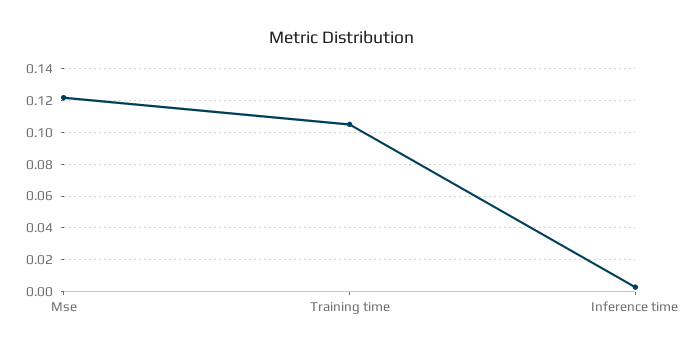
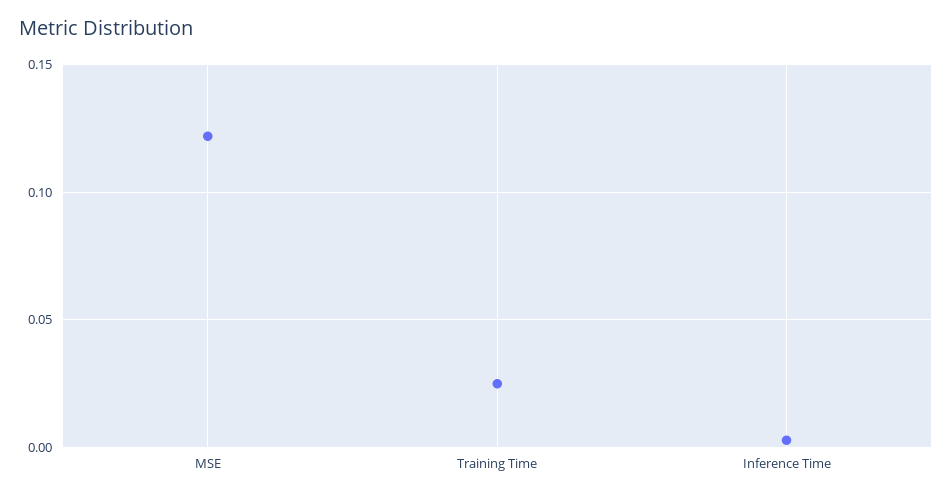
  {
    "Mse": 0.12,
-   "Training time": 0.105,
+   "Training time": 0.025,
    "Inference time": 0.005
  }

